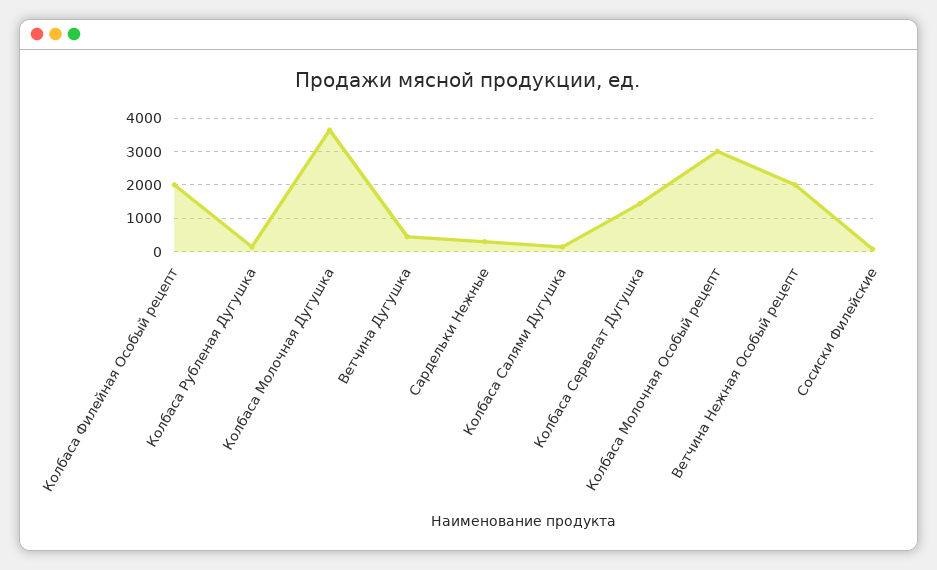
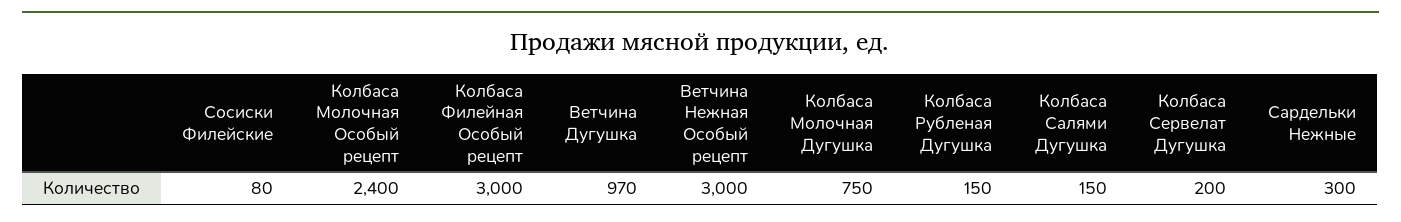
  {
-   "Колбаса Филейная Особый рецепт": 2000,
+   "Колбаса Филейная Особый рецепт": 3000,
    "Колбаса Рубленая Дугушка": 150,
-   "Колбаса Молочная Дугушка": 3600,
+   "Колбаса Молочная Дугушка": 750,
-   "Ветчина Дугушка": 400,
+   "Ветчина Дугушка": 970,
    "Сардельки Нежные": 300,
    "Колбаса Салями Дугушка": 150,
-   "Колбаса Сервелат Дугушка": 1400,
+   "Колбаса Сервелат Дугушка": 200,
-   "Колбаса Молочная Особый рецепт": 3000,
+   "Колбаса Молочная Особый рецепт": 2400,
-   "Ветчина Нежная Особый рецепт": 2000,
+   "Ветчина Нежная Особый рецепт": 3000,
    "Сосиски Филейские": 80
  }

